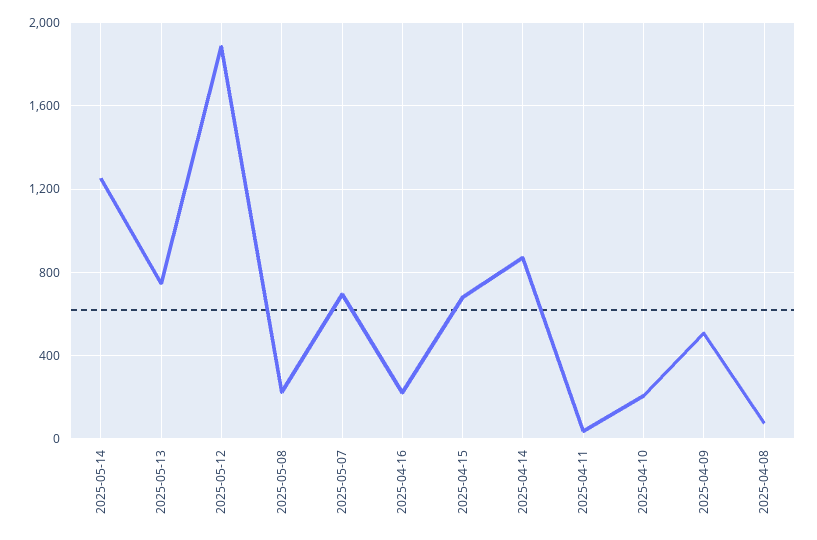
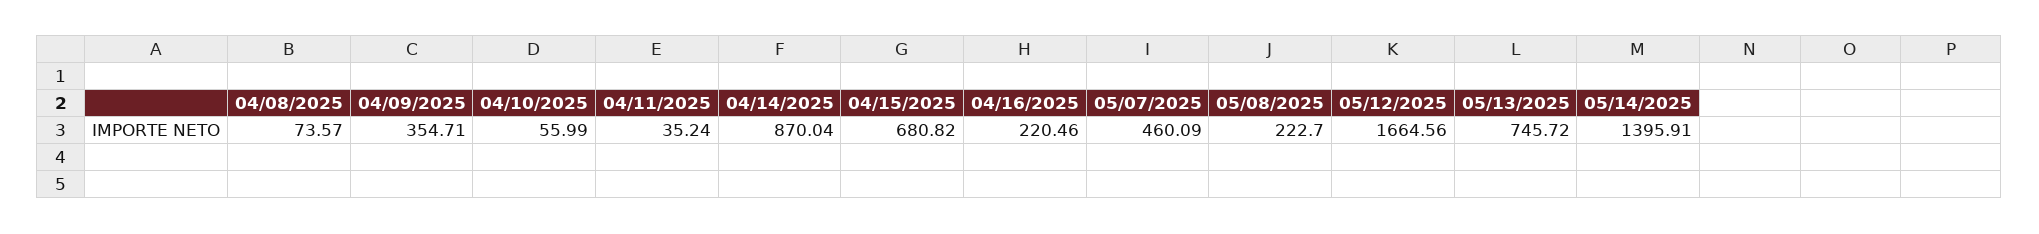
  {
-   "2025-05-14": 1250,
+   "2025-05-14": 1395.91,
    "2025-05-13": 745.72,
-   "2025-05-12": 1900,
+   "2025-05-12": 1664.56,
    "2025-05-08": 222.7,
-   "2025-05-07": 700,
+   "2025-05-07": 460.09,
    "2025-04-16": 220.46,
    "2025-04-15": 680.82,
    "2025-04-14": 870.04,
    "2025-04-11": 35.24,
-   "2025-04-10": 200,
+   "2025-04-10": 55.99,
-   "2025-04-09": 500,
+   "2025-04-09": 354.71,
    "2025-04-08": 73.57
  }

